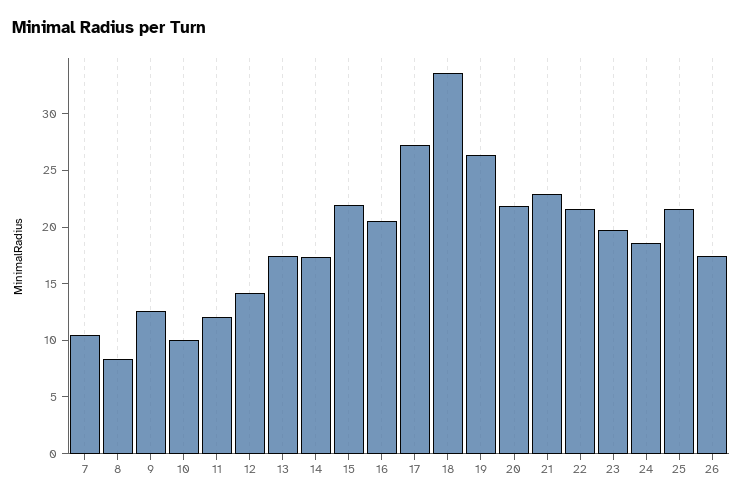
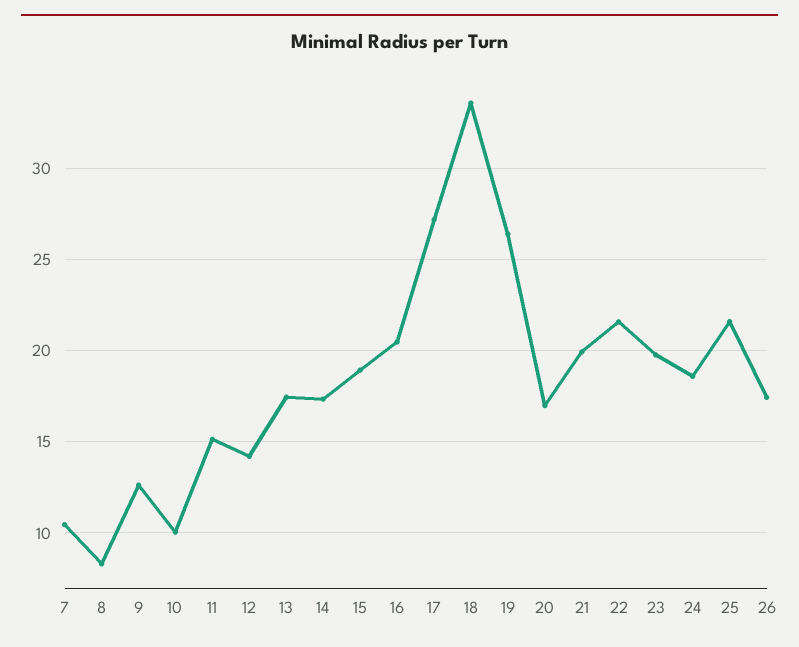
  {
    "7": 10.5,
    "8": 8.5,
    "9": 12.5,
    "10": 10,
-   "11": 12,
+   "11": 15,
    "12": 14,
    "13": 17.5,
    "14": 17.5,
-   "15": 22,
+   "15": 19,
    "16": 20.5,
    "17": 27,
    "18": 33.5,
    "19": 26.5,
-   "20": 22,
+   "20": 17,
-   "21": 23,
+   "21": 20,
    "22": 21.5,
    "23": 20,
    "24": 18.5,
    "25": 21.5,
    "26": 17.5
  }

